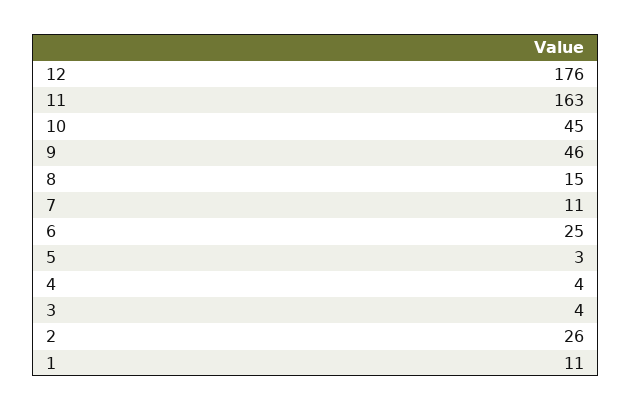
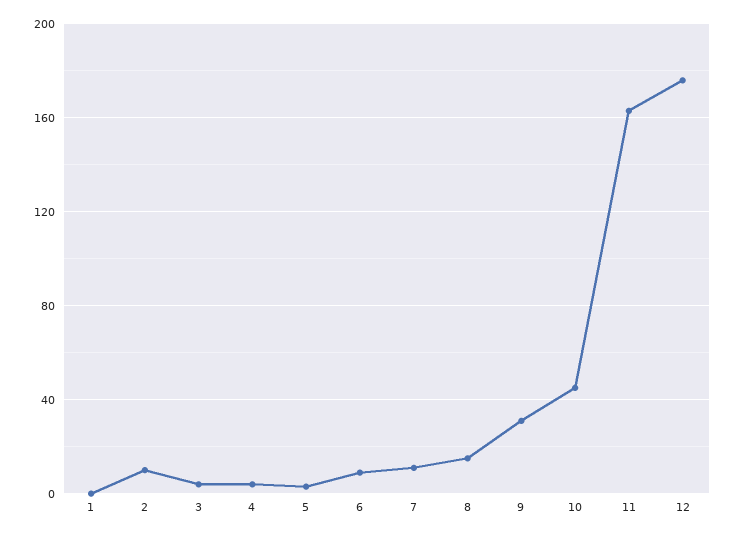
  {
    "12": 176,
    "11": 163,
    "10": 45,
-   "9": 46,
+   "9": 30,
    "8": 15,
    "7": 11,
-   "6": 25,
+   "6": 10,
    "5": 3,
    "4": 4,
    "3": 4,
-   "2": 26,
+   "2": 10,
-   "1": 11
+   "1": 0
  }

